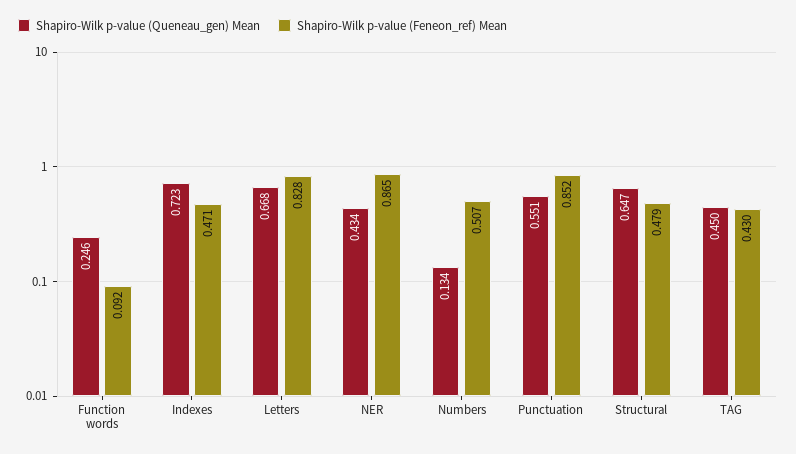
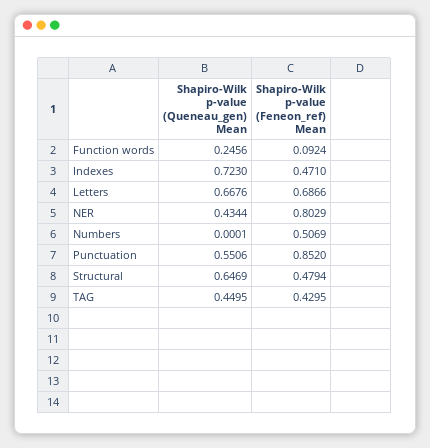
  {
    "Shapiro-Wilk p-value (Queneau_gen) Mean": {
      "Function words": 0.2456,
      "Indexes": 0.723,
      "Letters": 0.6676,
      "NER": 0.4344,
-     "Numbers": 0.134,
+     "Numbers": 0.0001,
      "Punctuation": 0.5506,
      "Structural": 0.6469,
      "TAG": 0.4495
    },
    "Shapiro-Wilk p-value (Feneon_ref) Mean": {
      "Function words": 0.0924,
      "Indexes": 0.471,
-     "Letters": 0.828,
+     "Letters": 0.6866,
-     "NER": 0.865,
+     "NER": 0.8029,
      "Numbers": 0.5069,
      "Punctuation": 0.852,
      "Structural": 0.4794,
      "TAG": 0.4295
    }
  }

